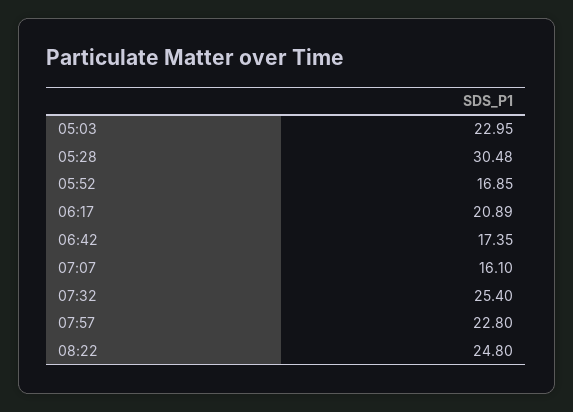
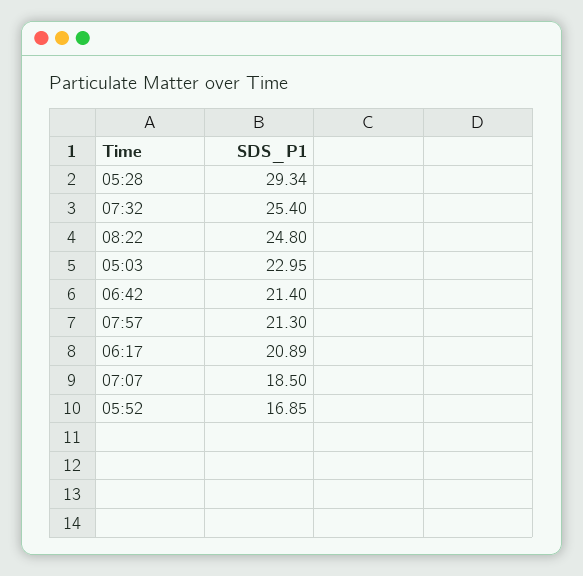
  {
    "05:03": 22.95,
-   "05:28": 30.48,
+   "05:28": 29.34,
    "05:52": 16.85,
    "06:17": 20.89,
-   "06:42": 17.35,
+   "06:42": 21.4,
-   "07:07": 16.1,
+   "07:07": 18.5,
    "07:32": 25.4,
-   "07:57": 22.8,
+   "07:57": 21.3,
    "08:22": 24.8
  }

